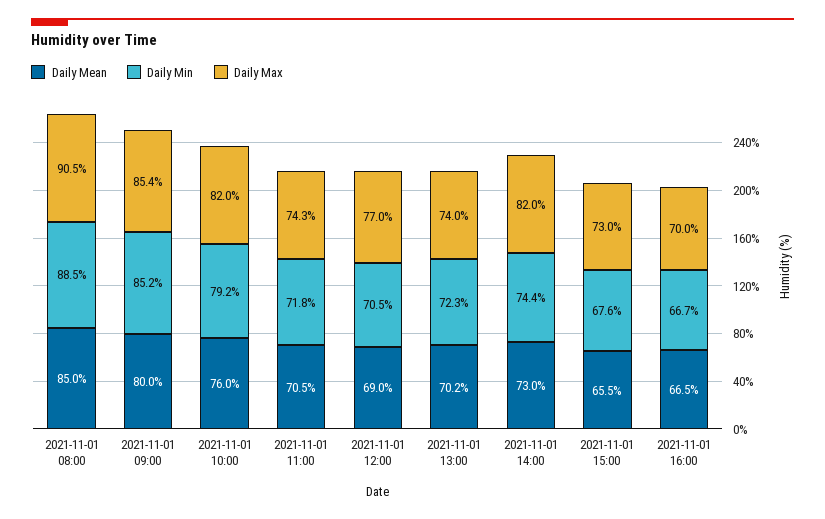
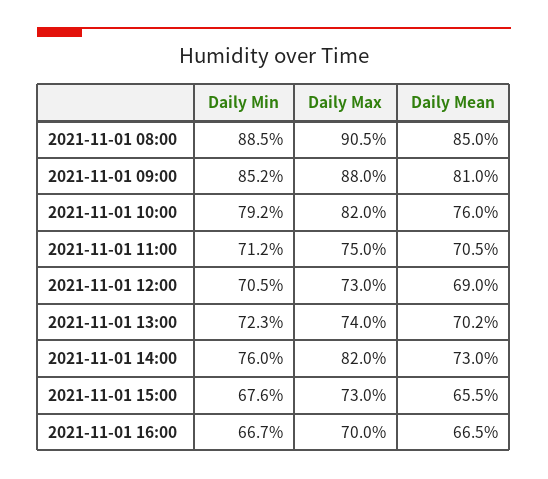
  {
    "Daily Mean": {
      "2021-11-01 08:00": 85,
-     "2021-11-01 09:00": 80,
+     "2021-11-01 09:00": 81,
      "2021-11-01 10:00": 76,
      "2021-11-01 11:00": 70.5,
      "2021-11-01 12:00": 69,
      "2021-11-01 13:00": 70.2,
      "2021-11-01 14:00": 73,
      "2021-11-01 15:00": 65.5,
      "2021-11-01 16:00": 66.5
    },
    "Daily Min": {
      "2021-11-01 08:00": 88.5,
      "2021-11-01 09:00": 85.2,
      "2021-11-01 10:00": 79.2,
-     "2021-11-01 11:00": 71.8,
+     "2021-11-01 11:00": 71.2,
      "2021-11-01 12:00": 70.5,
      "2021-11-01 13:00": 72.3,
-     "2021-11-01 14:00": 74.4,
+     "2021-11-01 14:00": 76,
      "2021-11-01 15:00": 67.6,
      "2021-11-01 16:00": 66.7
    },
    "Daily Max": {
      "2021-11-01 08:00": 90.5,
-     "2021-11-01 09:00": 85.4,
+     "2021-11-01 09:00": 88,
      "2021-11-01 10:00": 82,
-     "2021-11-01 11:00": 74.3,
+     "2021-11-01 11:00": 75,
-     "2021-11-01 12:00": 77,
+     "2021-11-01 12:00": 73,
      "2021-11-01 13:00": 74,
      "2021-11-01 14:00": 82,
      "2021-11-01 15:00": 73,
      "2021-11-01 16:00": 70
    }
  }

